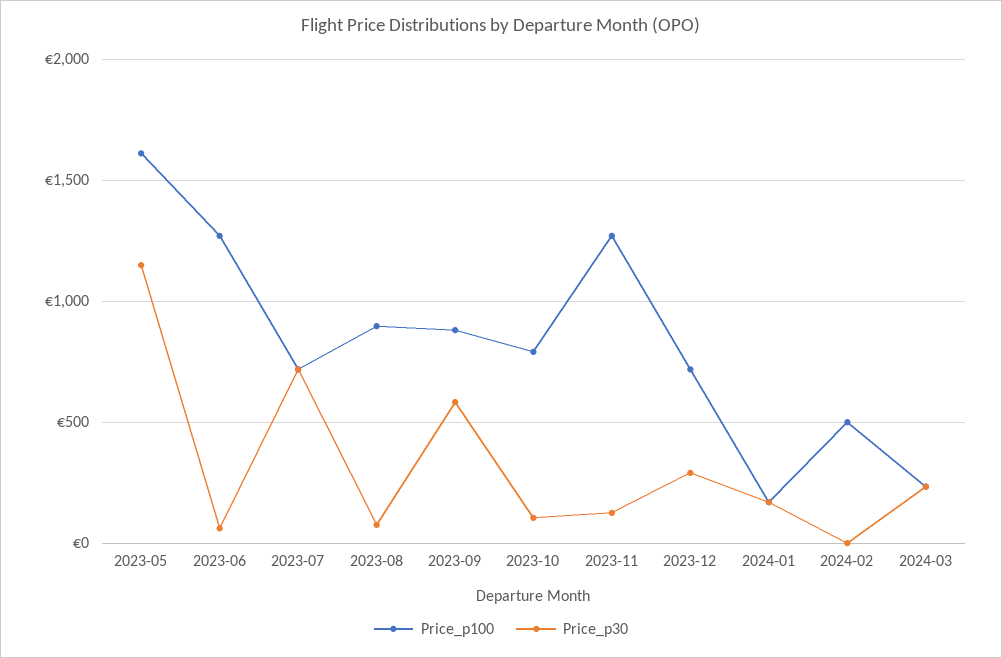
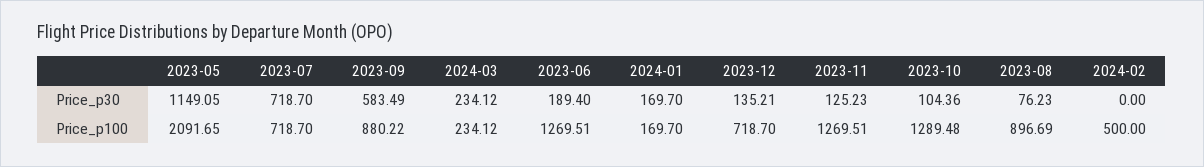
  {
    "Price_p100": {
-     "2023-05": 1600,
+     "2023-05": 2091.65,
      "2023-06": 1269.51,
      "2023-07": 718.7,
      "2023-08": 896.69,
      "2023-09": 880.22,
-     "2023-10": 800,
+     "2023-10": 1289.48,
      "2023-11": 1269.51,
      "2023-12": 718.7,
      "2024-01": 169.7,
      "2024-02": 500,
      "2024-03": 234.12
    },
    "Price_p30": {
      "2023-05": 1149.05,
-     "2023-06": 50,
+     "2023-06": 189.4,
      "2023-07": 718.7,
      "2023-08": 76.23,
      "2023-09": 583.49,
      "2023-10": 104.36,
      "2023-11": 125.23,
-     "2023-12": 300,
+     "2023-12": 135.21,
      "2024-01": 169.7,
      "2024-02": 0,
      "2024-03": 234.12
    }
  }

